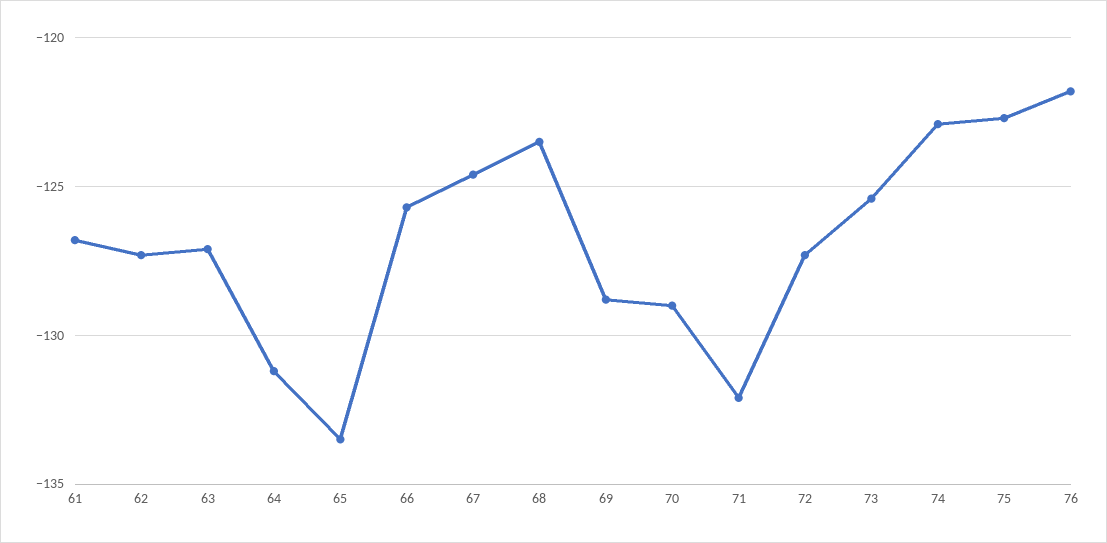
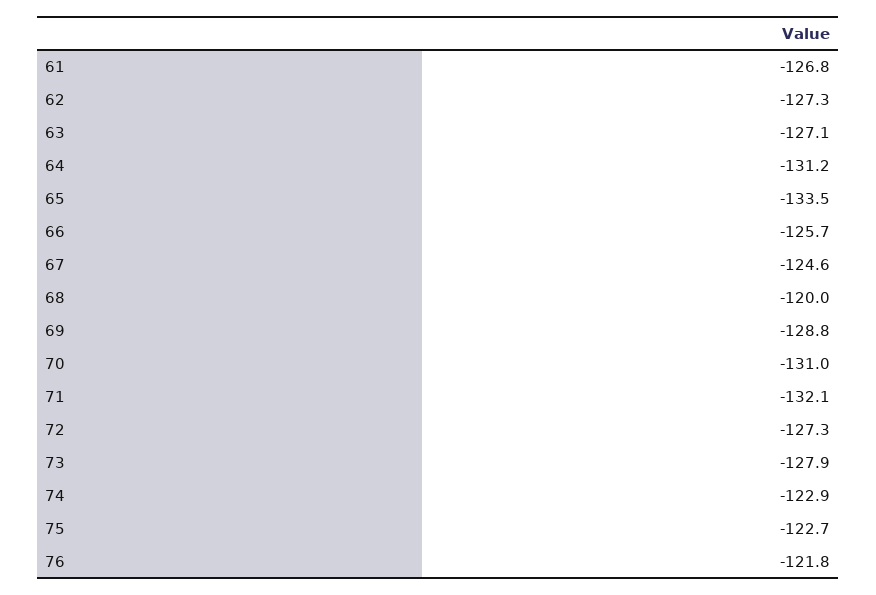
  {
    "61": -126.8,
    "62": -127.3,
    "63": -127.1,
    "64": -131.2,
    "65": -133.5,
    "66": -125.7,
    "67": -124.6,
-   "68": -123.5,
+   "68": -120,
    "69": -128.8,
-   "70": -129,
+   "70": -131,
    "71": -132.1,
    "72": -127.3,
-   "73": -125.5,
+   "73": -127.9,
    "74": -122.9,
    "75": -122.7,
    "76": -121.8
  }

